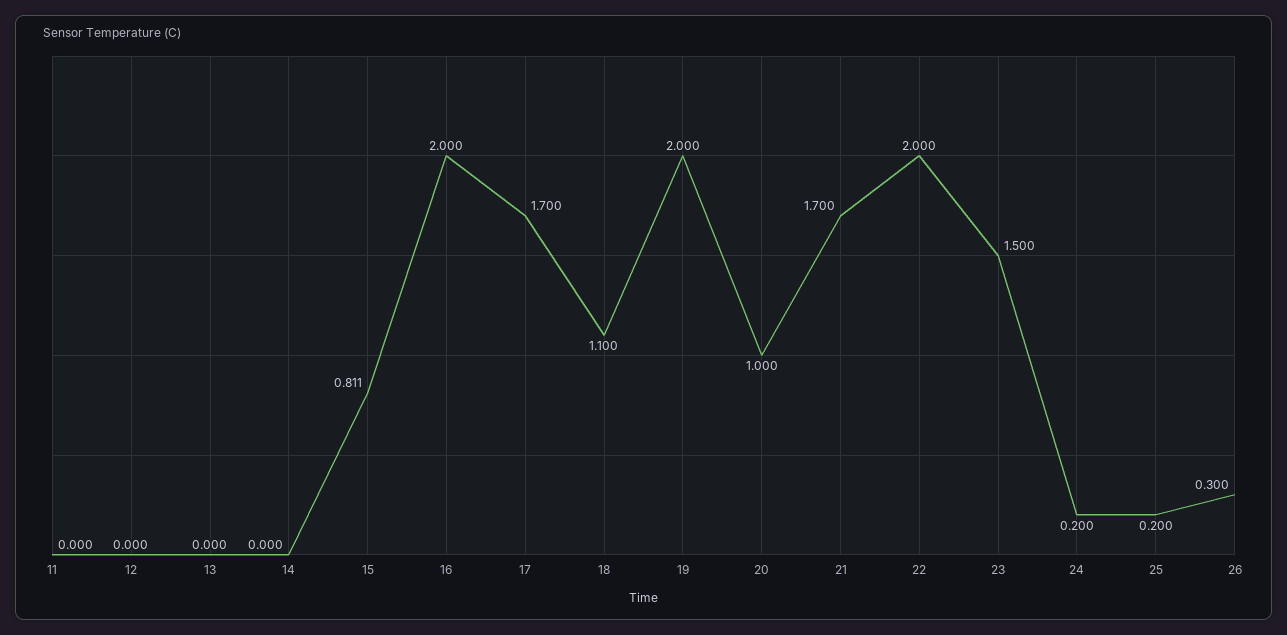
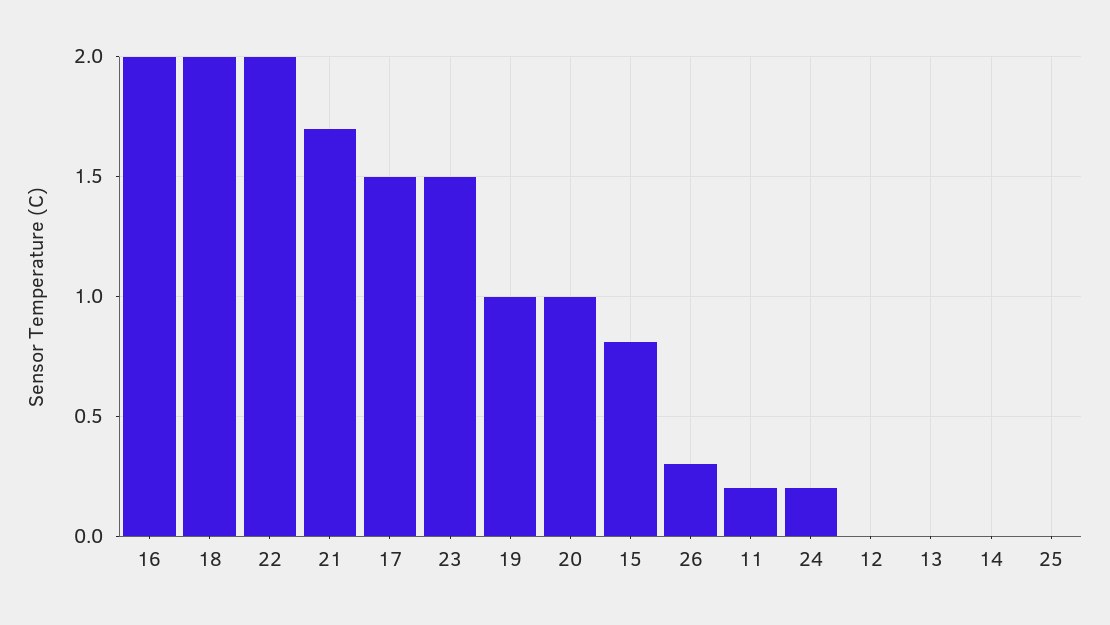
  {
-   "11": 0,
+   "11": 0.2,
    "12": 0,
    "13": 0,
    "14": 0,
    "15": 0.811,
    "16": 2,
-   "17": 1.7,
+   "17": 1.5,
-   "18": 1.1,
+   "18": 2,
-   "19": 2,
+   "19": 1,
    "20": 1,
    "21": 1.7,
    "22": 2,
    "23": 1.5,
    "24": 0.2,
-   "25": 0.2,
+   "25": 0,
    "26": 0.3
  }

